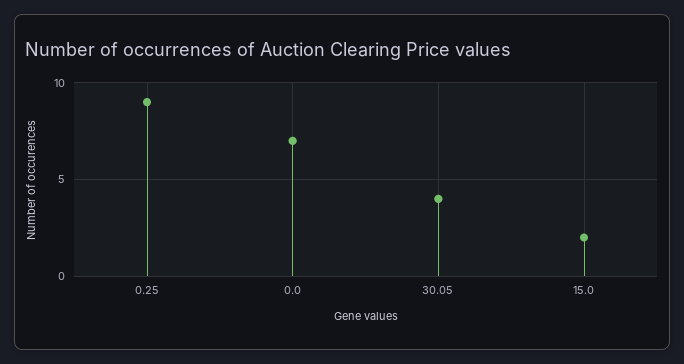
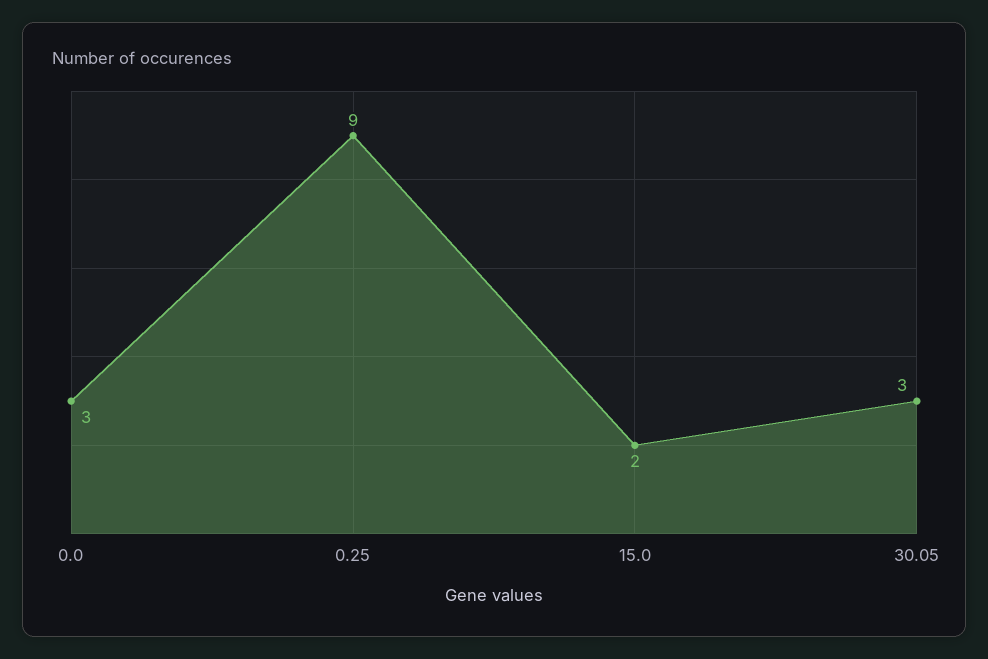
  {
    "0.25": 9,
-   "0.0": 7,
+   "0.0": 3,
-   "30.05": 4,
+   "30.05": 3,
    "15.0": 2
  }

